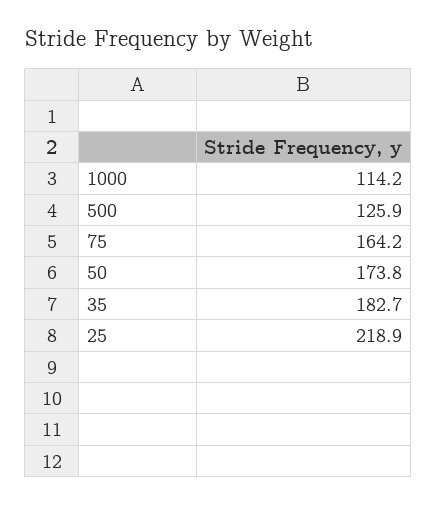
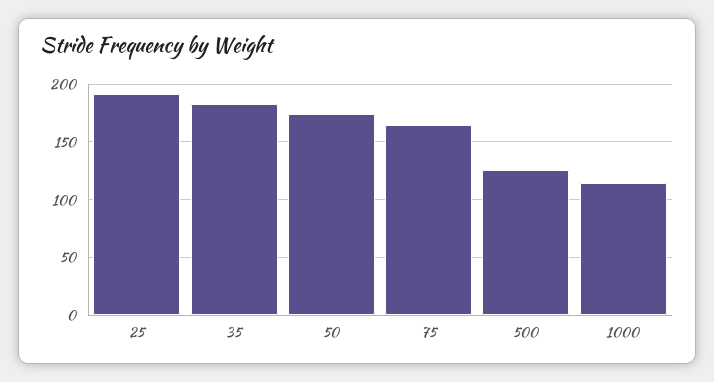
  {
    "1000": 114.2,
    "500": 125.9,
    "75": 164.2,
    "50": 173.8,
    "35": 182.7,
-   "25": 218.9
+   "25": 190
  }

